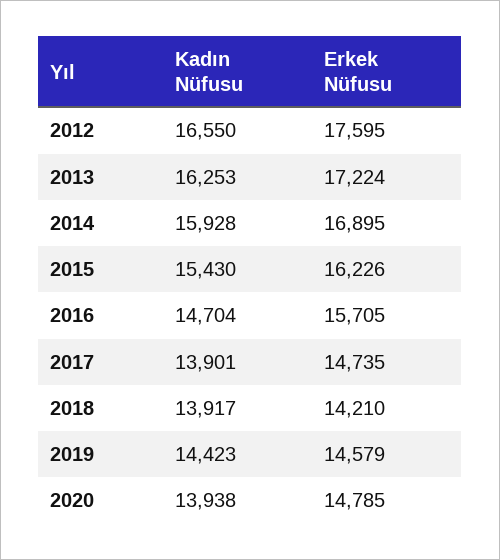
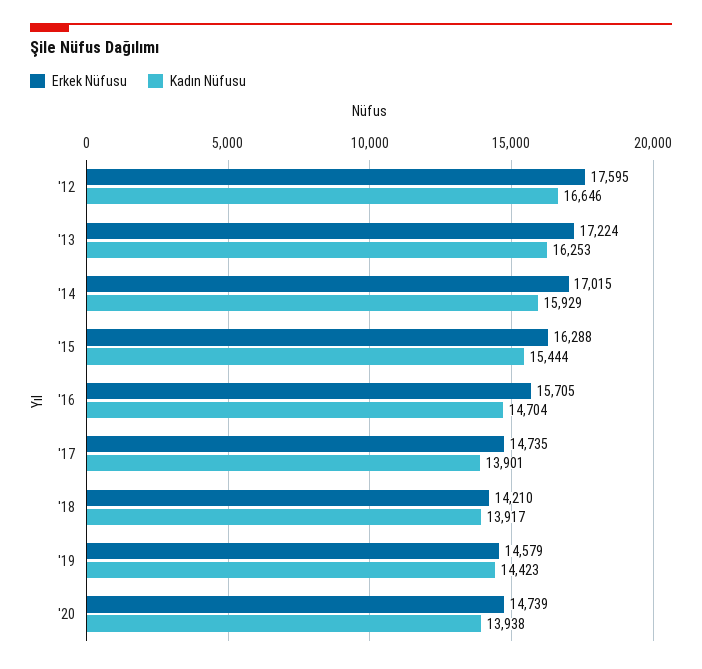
  {
    "Kadın Nüfusu": {
-     "2012": 16550,
+     "2012": 16646,
      "2013": 16253,
-     "2014": 15928,
+     "2014": 15929,
-     "2015": 15430,
+     "2015": 15444,
      "2016": 14704,
      "2017": 13901,
      "2018": 13917,
      "2019": 14423,
      "2020": 13938
    },
    "Erkek Nüfusu": {
      "2012": 17595,
      "2013": 17224,
-     "2014": 16895,
+     "2014": 17015,
-     "2015": 16226,
+     "2015": 16288,
      "2016": 15705,
      "2017": 14735,
      "2018": 14210,
      "2019": 14579,
-     "2020": 14785
+     "2020": 14739
    }
  }

